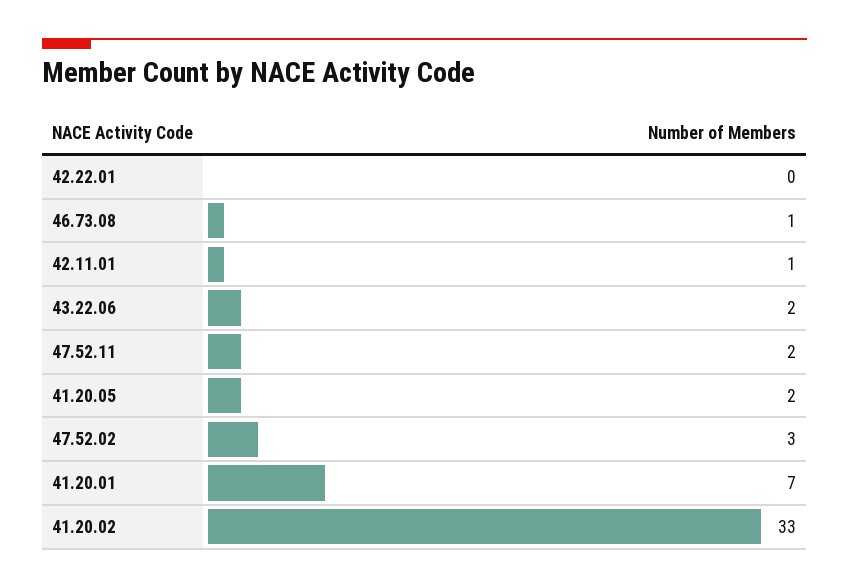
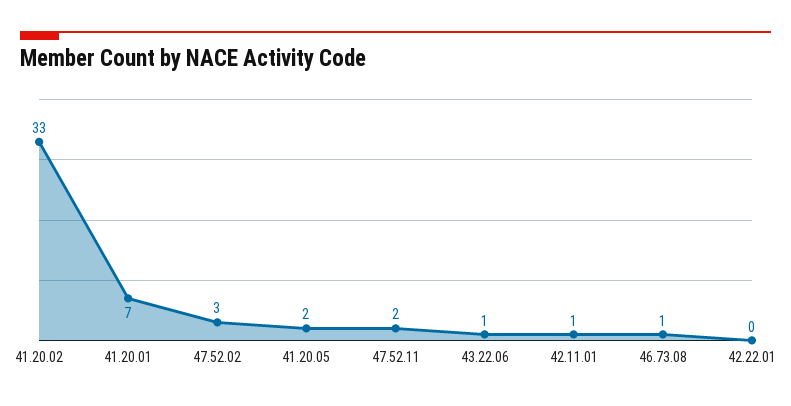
  {
    "42.22.01": 0,
    "46.73.08": 1,
    "42.11.01": 1,
-   "43.22.06": 2,
+   "43.22.06": 1,
    "47.52.11": 2,
    "41.20.05": 2,
    "47.52.02": 3,
    "41.20.01": 7,
    "41.20.02": 33
  }

